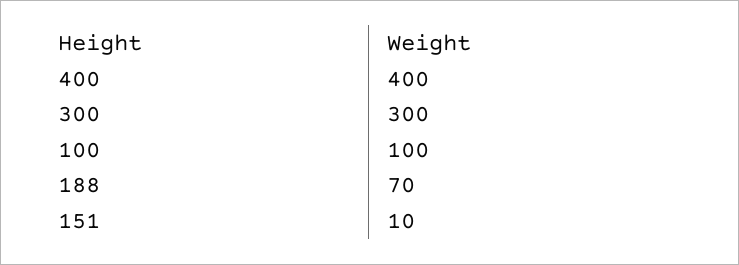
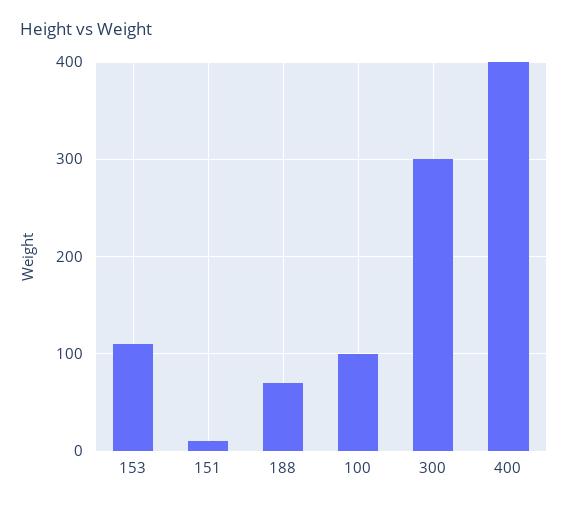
  {
    "400": 400,
    "300": 300,
    "100": 100,
    "188": 70,
-   "151": 10
+   "151": 10,
+   "153": 110
  }

